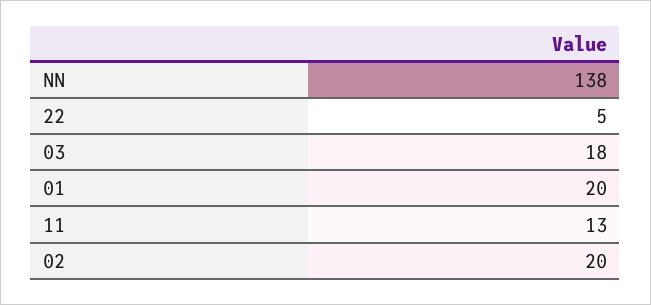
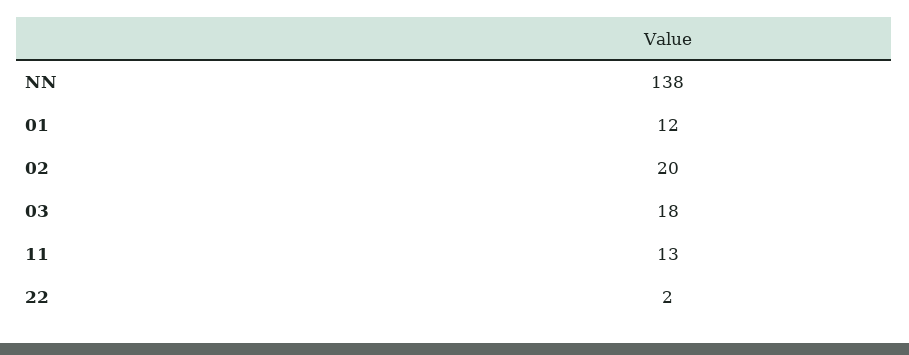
  {
    "NN": 138,
-   "22": 5,
+   "22": 2,
    "03": 18,
-   "01": 20,
+   "01": 12,
    "11": 13,
    "02": 20
  }

